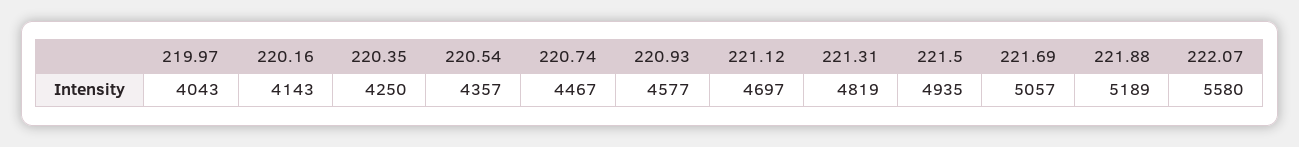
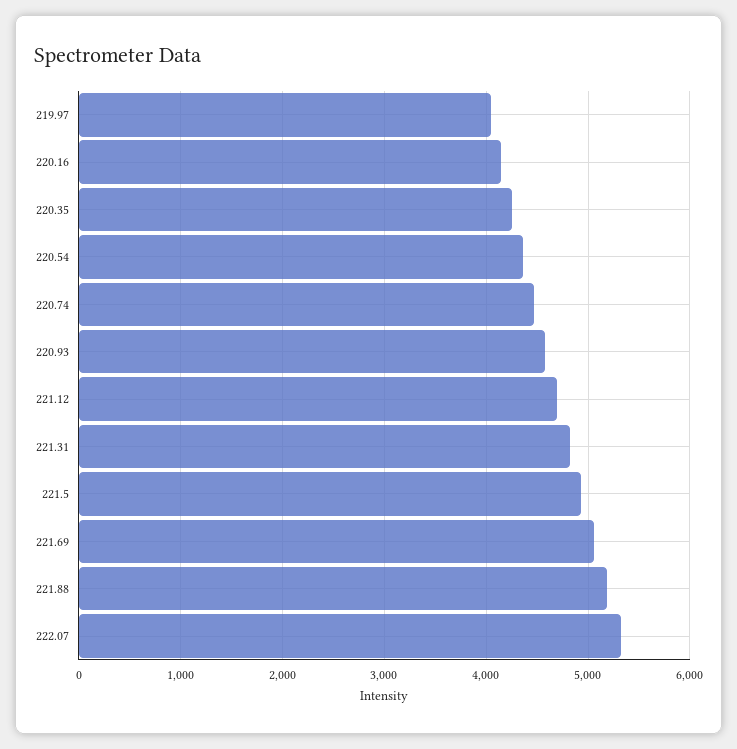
  {
    "219.97": 4043,
    "220.16": 4143,
    "220.35": 4250,
    "220.54": 4357,
    "220.74": 4467,
    "220.93": 4577,
    "221.12": 4697,
    "221.31": 4819,
    "221.5": 4935,
    "221.69": 5057,
    "221.88": 5189,
-   "222.07": 5580
+   "222.07": 5300
  }

